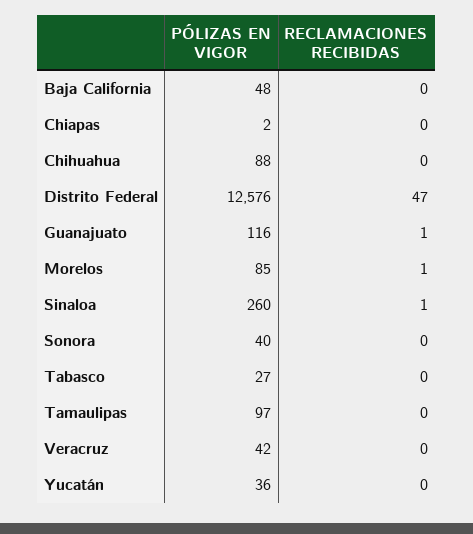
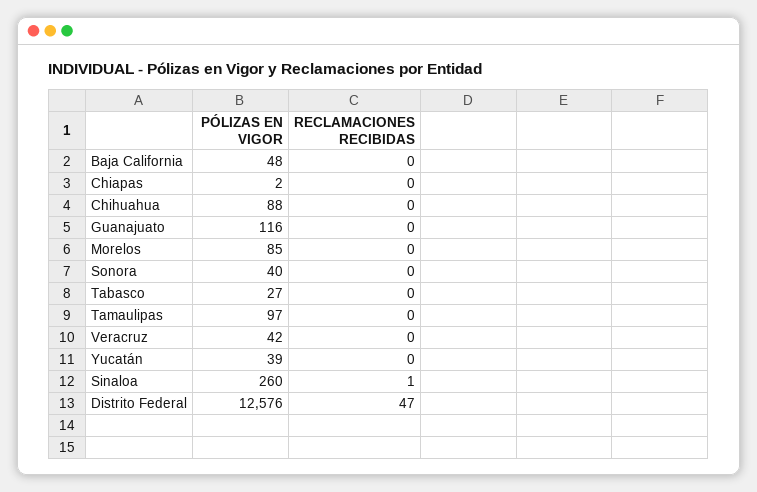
  {
    "PÓLIZAS EN VIGOR": {
      "Baja California": 48,
      "Chiapas": 2,
      "Chihuahua": 88,
      "Distrito Federal": 12576,
      "Guanajuato": 116,
      "Morelos": 85,
      "Sinaloa": 260,
      "Sonora": 40,
      "Tabasco": 27,
      "Tamaulipas": 97,
      "Veracruz": 42,
-     "Yucatán": 36
+     "Yucatán": 39
    },
    "RECLAMACIONES RECIBIDAS": {
      "Baja California": 0,
      "Chiapas": 0,
      "Chihuahua": 0,
      "Distrito Federal": 47,
-     "Guanajuato": 1,
+     "Guanajuato": 0,
-     "Morelos": 1,
+     "Morelos": 0,
      "Sinaloa": 1,
      "Sonora": 0,
      "Tabasco": 0,
      "Tamaulipas": 0,
      "Veracruz": 0,
      "Yucatán": 0
    }
  }

